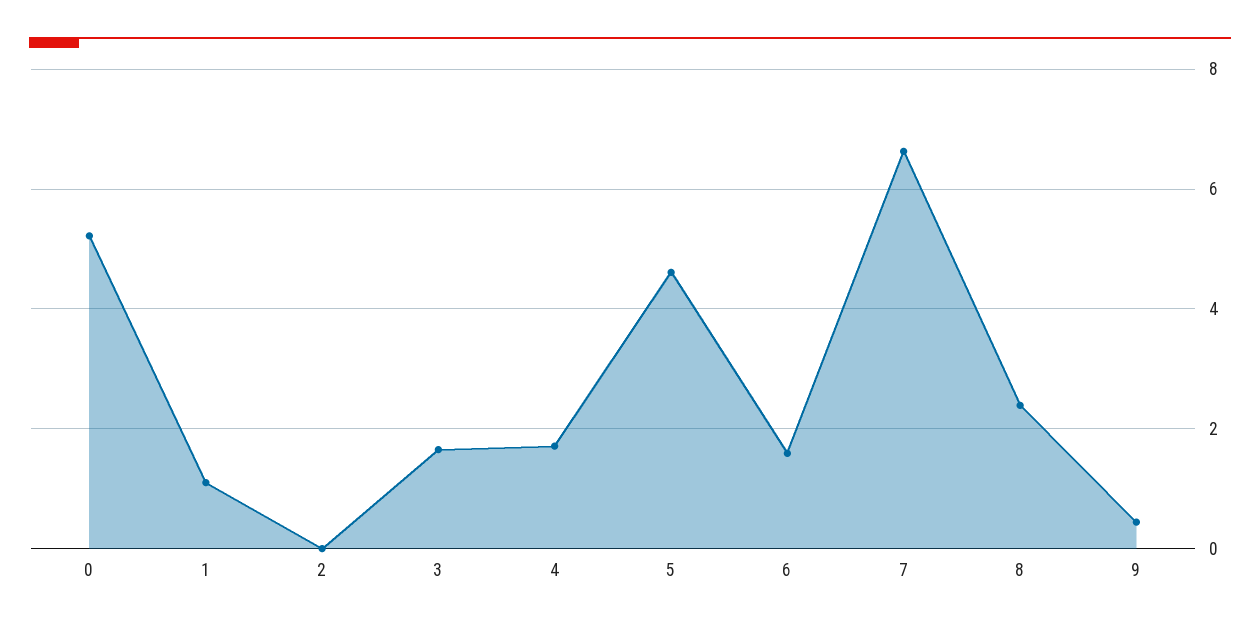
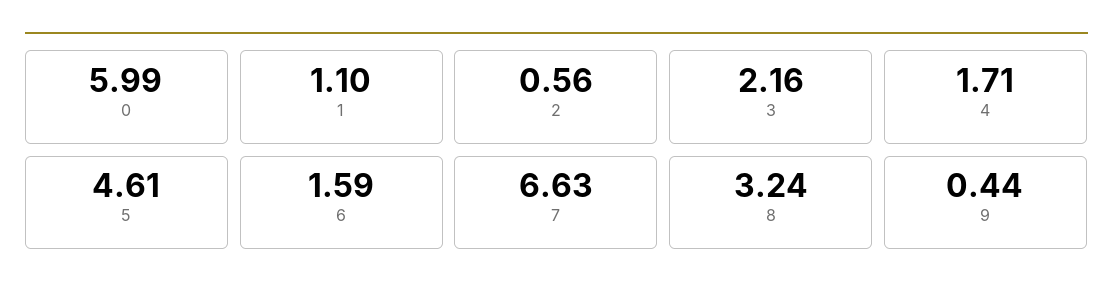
  {
-   "0": 5.2,
+   "0": 5.99,
    "1": 1.1,
-   "2": 0,
+   "2": 0.56,
-   "3": 1.6,
+   "3": 2.16,
    "4": 1.71,
    "5": 4.61,
    "6": 1.59,
    "7": 6.63,
-   "8": 2.4,
+   "8": 3.24,
    "9": 0.44
  }

